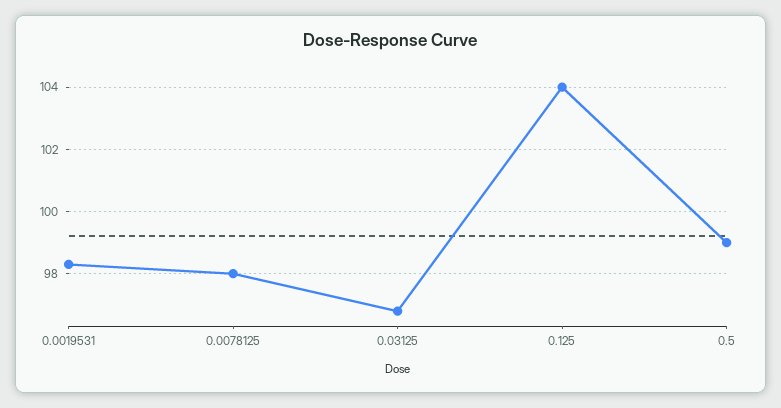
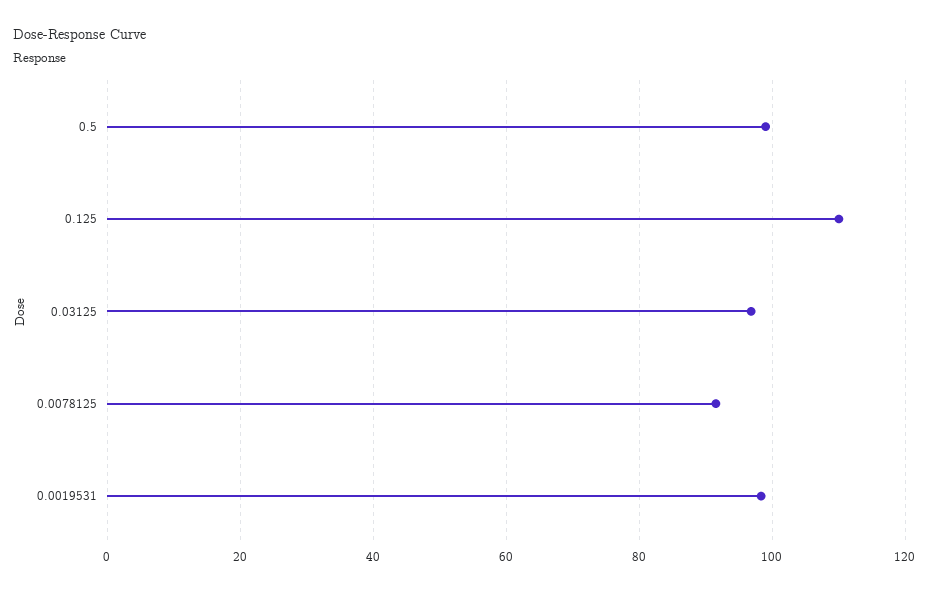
  {
    "0.0019531": 98.5,
-   "0.0078125": 98,
+   "0.0078125": 92,
    "0.03125": 97,
-   "0.125": 104,
+   "0.125": 110,
    "0.5": 99
  }

